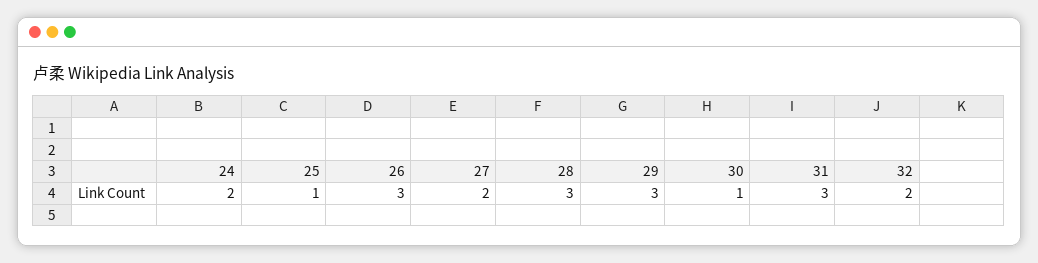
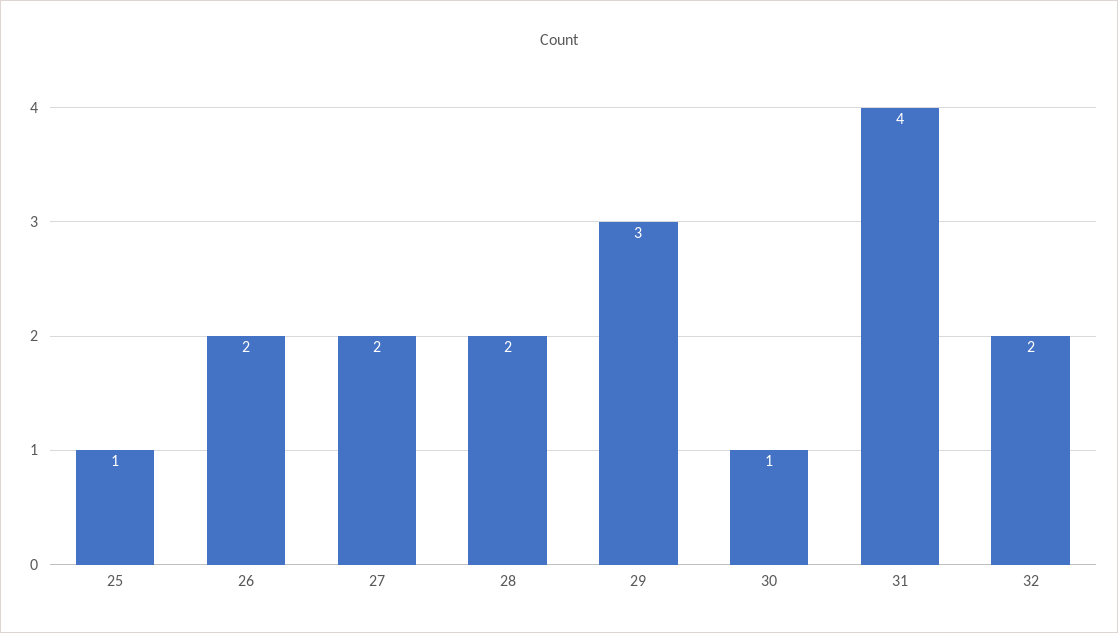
  {
-   "24": 2,
    "25": 1,
-   "26": 3,
+   "26": 2,
    "27": 2,
-   "28": 3,
+   "28": 2,
    "29": 3,
    "30": 1,
-   "31": 3,
+   "31": 4,
    "32": 2
  }

